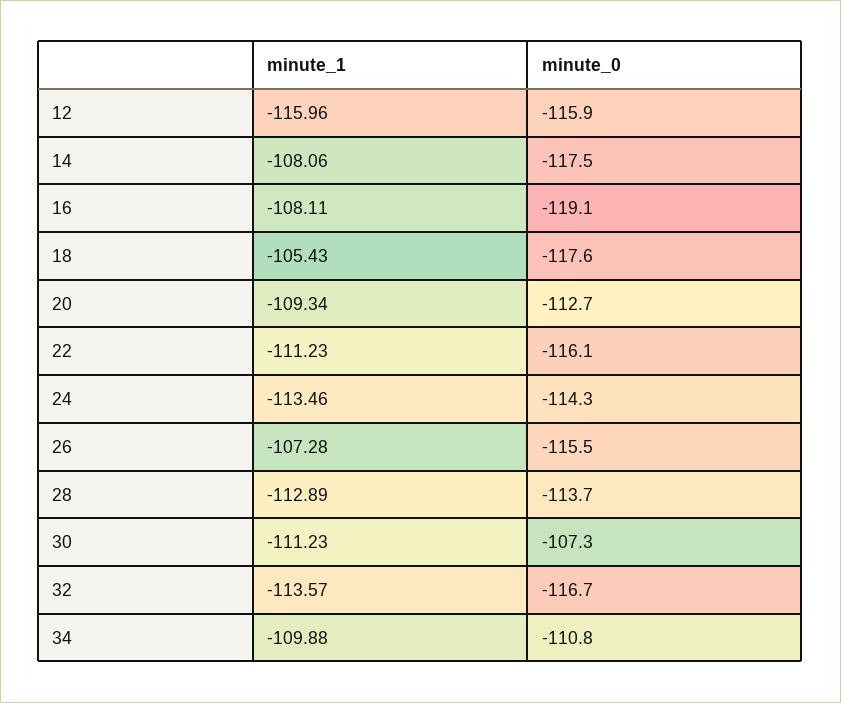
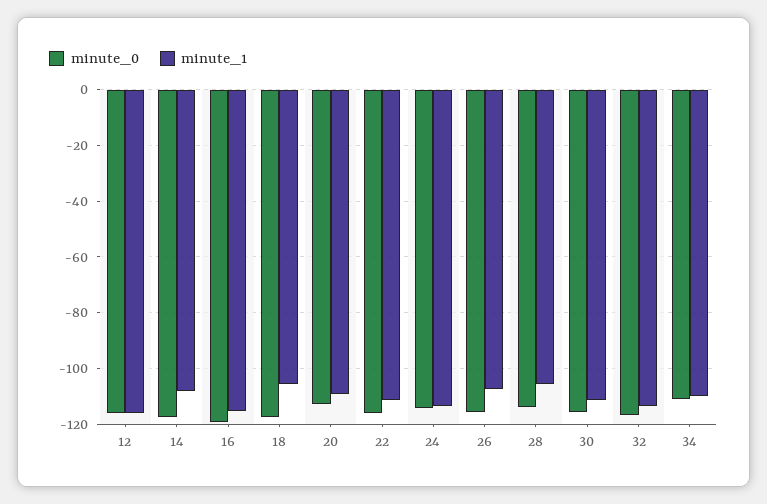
  {
    "minute_1": {
      "12": -115.96,
      "14": -108.06,
-     "16": -108.11,
+     "16": -115,
      "18": -105.43,
      "20": -109.34,
      "22": -111.23,
      "24": -113.46,
      "26": -107.28,
-     "28": -112.89,
+     "28": -105,
      "30": -111.23,
      "32": -113.57,
      "34": -109.88
    },
    "minute_0": {
      "12": -115.9,
      "14": -117.5,
      "16": -119.1,
      "18": -117.6,
      "20": -112.7,
      "22": -116.1,
      "24": -114.3,
      "26": -115.5,
      "28": -113.7,
-     "30": -107.3,
+     "30": -115,
      "32": -116.7,
      "34": -110.8
    }
  }

